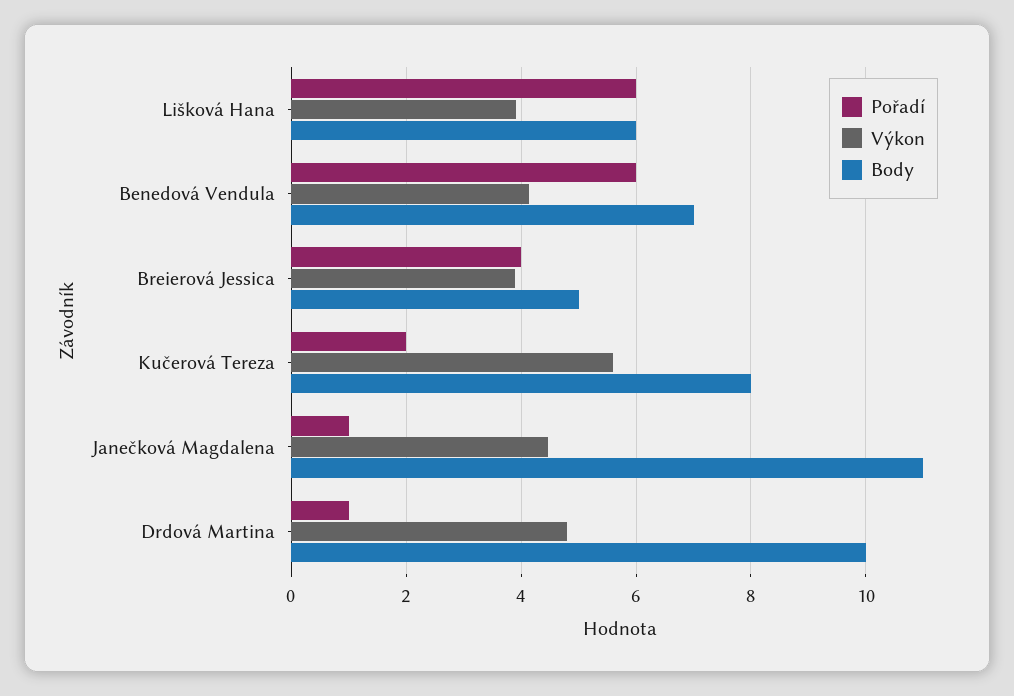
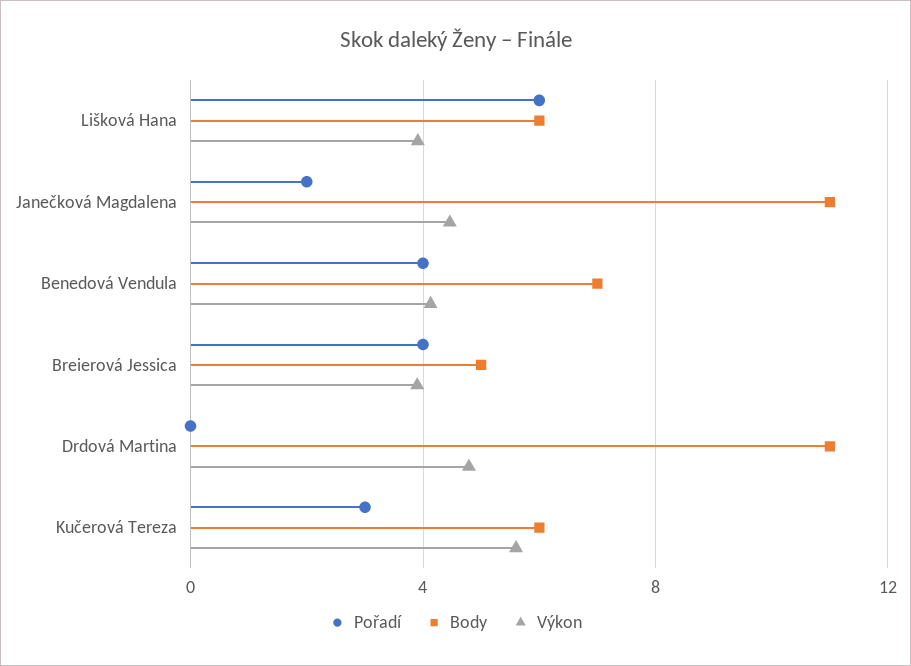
  {
    "Pořadí": {
      "Lišková Hana": 6,
-     "Benedová Vendula": 6,
+     "Benedová Vendula": 4,
      "Breierová Jessica": 4,
-     "Kučerová Tereza": 2,
+     "Kučerová Tereza": 3,
-     "Janečková Magdalena": 1,
+     "Janečková Magdalena": 2,
-     "Drdová Martina": 1
+     "Drdová Martina": 0
    },
    "Výkon": {
      "Lišková Hana": 4,
      "Benedová Vendula": 4.2,
      "Breierová Jessica": 4,
      "Kučerová Tereza": 5.6,
      "Janečková Magdalena": 4.4,
      "Drdová Martina": 4.8
    },
    "Body": {
      "Lišková Hana": 6,
      "Benedová Vendula": 7,
      "Breierová Jessica": 5,
-     "Kučerová Tereza": 8,
+     "Kučerová Tereza": 6,
      "Janečková Magdalena": 11,
-     "Drdová Martina": 10
+     "Drdová Martina": 11
    }
  }

